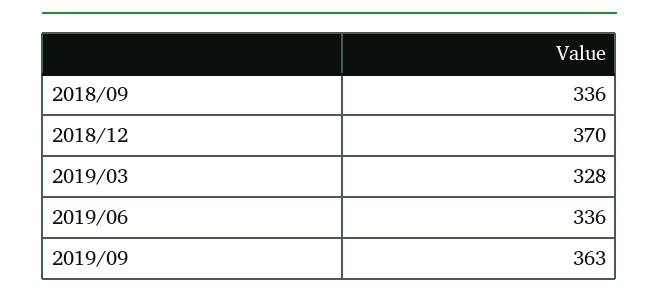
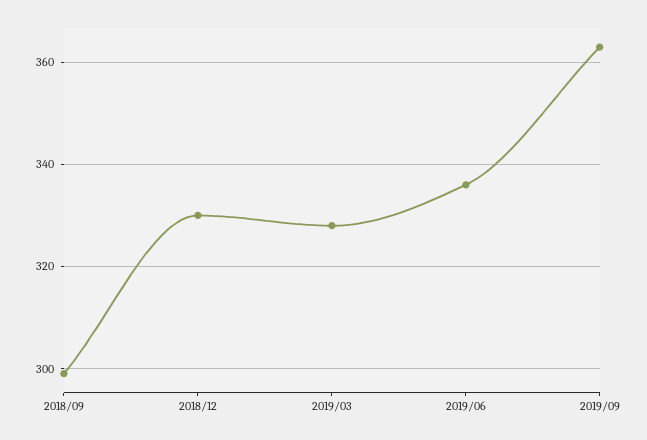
  {
-   "2018/09": 336,
+   "2018/09": 300,
-   "2018/12": 370,
+   "2018/12": 330,
    "2019/03": 328,
    "2019/06": 336,
    "2019/09": 363
  }

